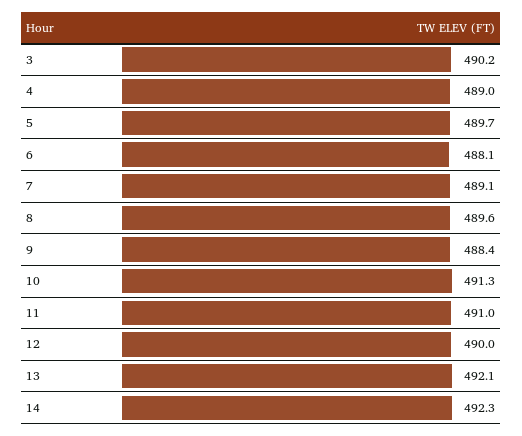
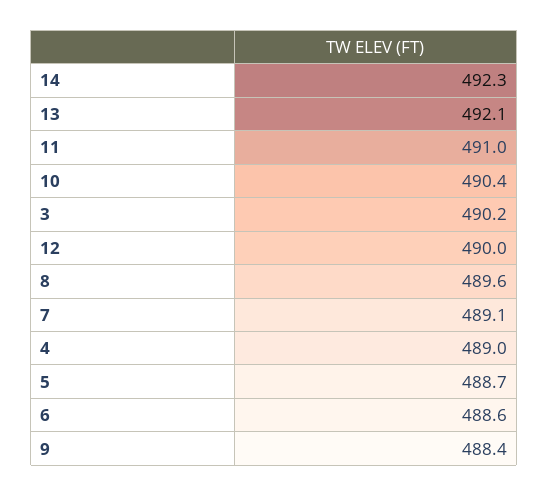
  {
    "3": 490.2,
    "4": 489,
-   "5": 489.7,
+   "5": 488.7,
-   "6": 488.1,
+   "6": 488.6,
    "7": 489.1,
    "8": 489.6,
    "9": 488.4,
-   "10": 491.3,
+   "10": 490.4,
    "11": 491,
    "12": 490,
    "13": 492.1,
    "14": 492.3
  }

